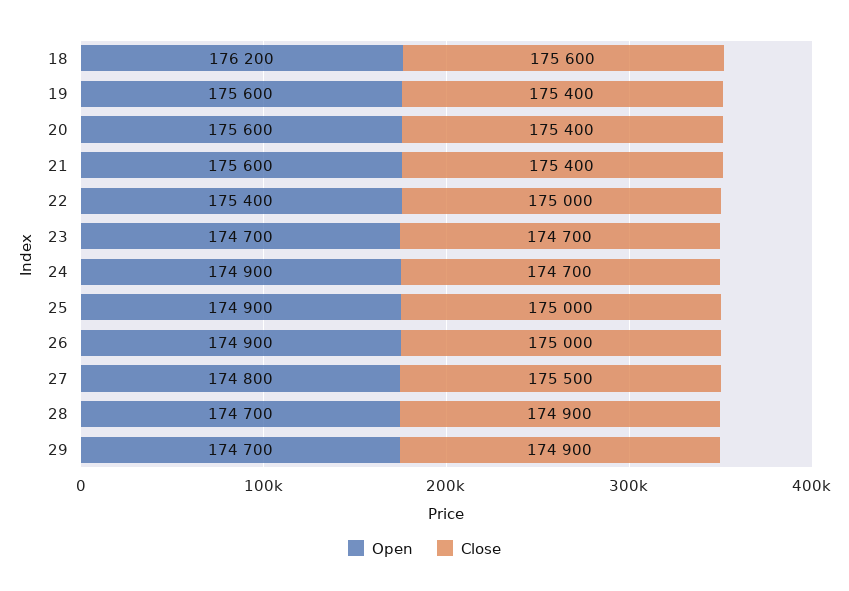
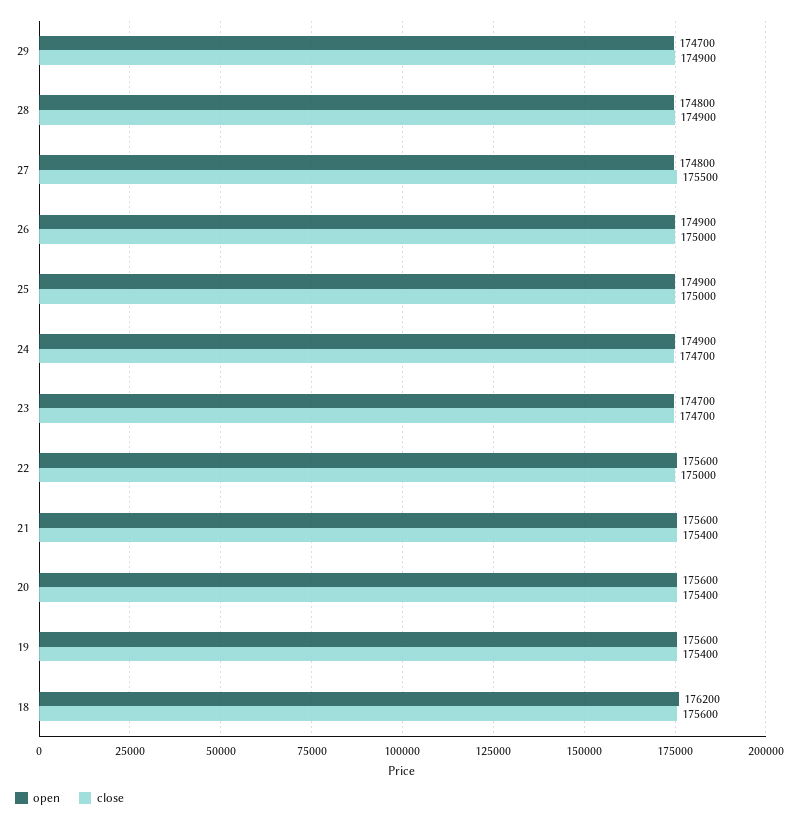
  {
    "Open": {
      "18": 176200,
      "19": 175600,
      "20": 175600,
      "21": 175600,
-     "22": 175400,
+     "22": 175600,
      "23": 174700,
      "24": 174900,
      "25": 174900,
      "26": 174900,
      "27": 174800,
-     "28": 174700,
+     "28": 174800,
      "29": 174700
    },
    "Close": {
      "18": 175600,
      "19": 175400,
      "20": 175400,
      "21": 175400,
      "22": 175000,
      "23": 174700,
      "24": 174700,
      "25": 175000,
      "26": 175000,
      "27": 175500,
      "28": 174900,
      "29": 174900
    }
  }

